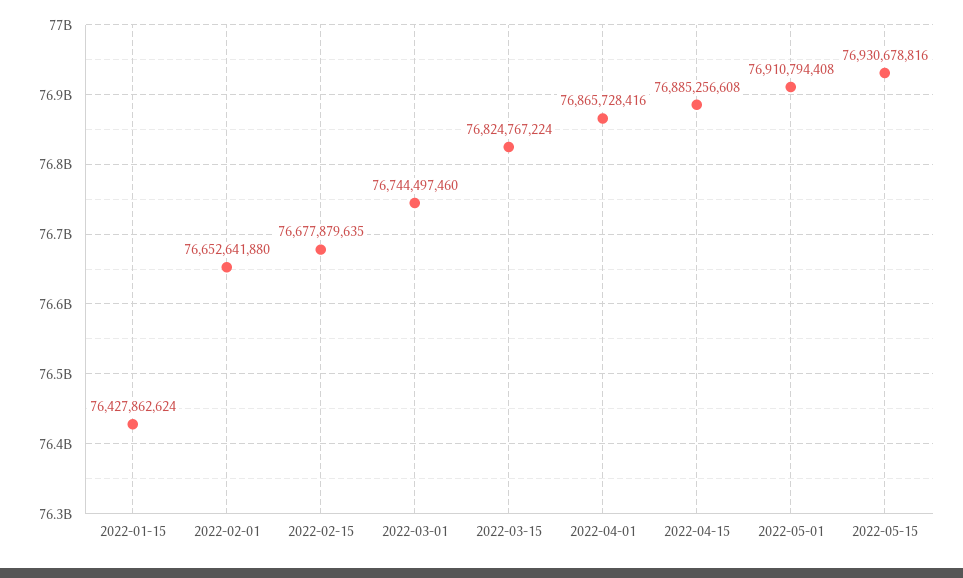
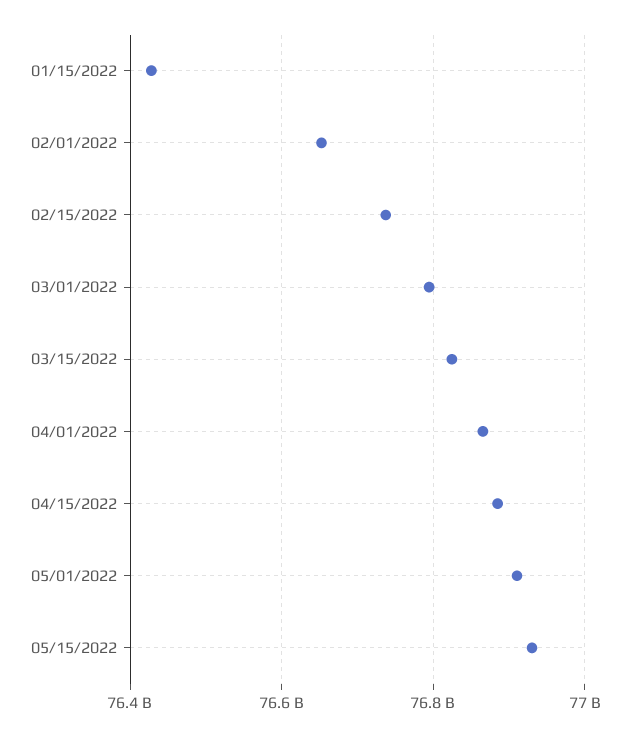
  {
    "2022-01-15": 76427862624,
    "2022-02-01": 76652641880,
-   "2022-02-15": 76677879635,
+   "2022-02-15": 76740000000,
-   "2022-03-01": 76744497460,
+   "2022-03-01": 76800000000,
    "2022-03-15": 76824767224,
    "2022-04-01": 76865728416,
    "2022-04-15": 76885256608,
    "2022-05-01": 76910794408,
    "2022-05-15": 76930678816
  }

